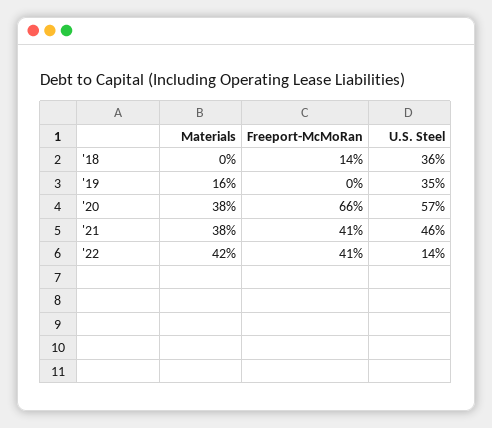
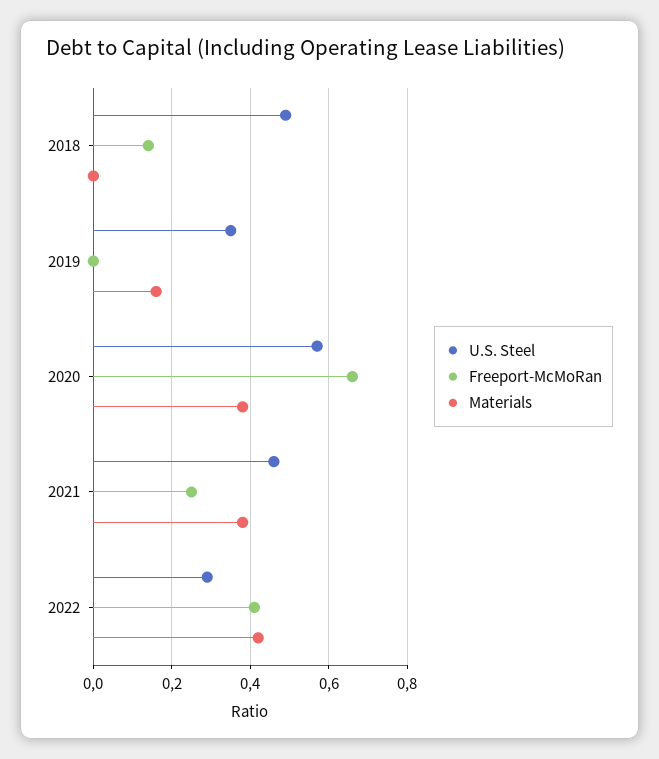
  {
    "Materials": {
      "'18": 0,
      "'19": 0.16,
      "'20": 0.38,
      "'21": 0.38,
      "'22": 0.42
    },
    "Freeport-McMoRan": {
      "'18": 0.14,
      "'19": 0,
      "'20": 0.66,
-     "'21": 0.41,
+     "'21": 0.25,
      "'22": 0.41
    },
    "U.S. Steel": {
-     "'18": 0.36,
+     "'18": 0.5,
      "'19": 0.35,
      "'20": 0.57,
      "'21": 0.46,
-     "'22": 0.14
+     "'22": 0.3
    }
  }

